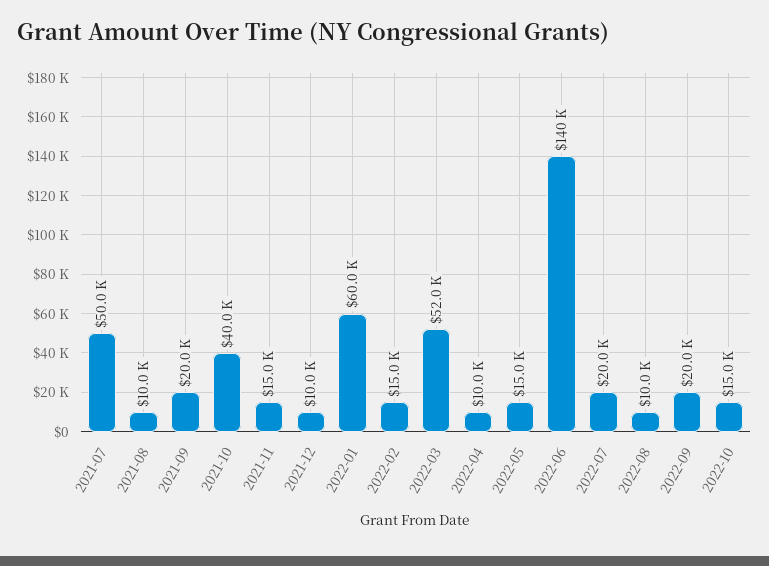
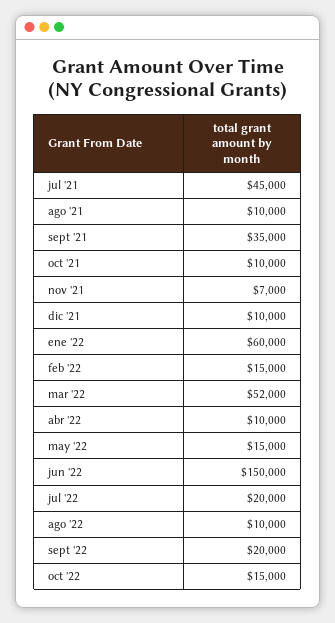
  {
-   "2021-07": 50000,
+   "2021-07": 45000,
    "2021-08": 10000,
-   "2021-09": 20000,
+   "2021-09": 35000,
-   "2021-10": 40000,
+   "2021-10": 10000,
-   "2021-11": 15000,
+   "2021-11": 7000,
    "2021-12": 10000,
    "2022-01": 60000,
    "2022-02": 15000,
    "2022-03": 52000,
    "2022-04": 10000,
    "2022-05": 15000,
-   "2022-06": 140000,
+   "2022-06": 150000,
    "2022-07": 20000,
    "2022-08": 10000,
    "2022-09": 20000,
    "2022-10": 15000
  }

